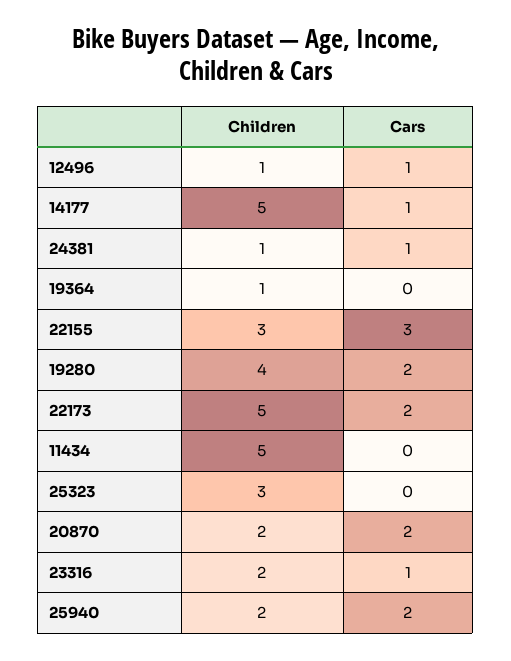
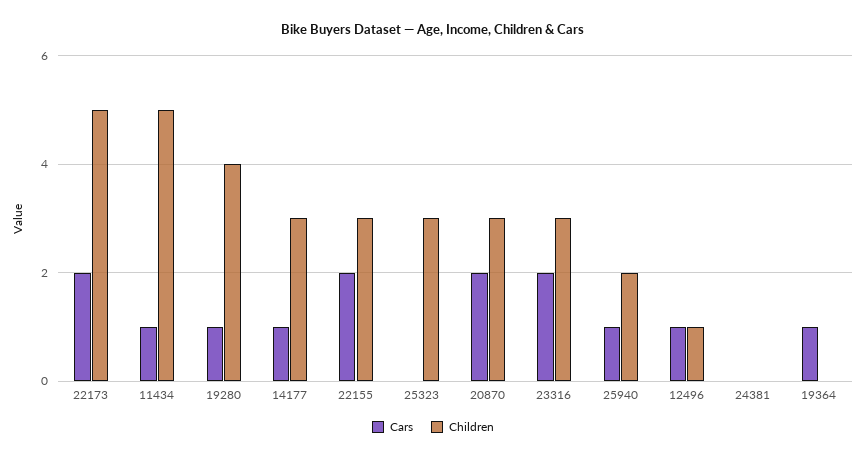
  {
    "Children": {
      "12496": 1,
-     "14177": 5,
+     "14177": 3,
-     "24381": 1,
+     "24381": 0,
-     "19364": 1,
+     "19364": 0,
      "22155": 3,
      "19280": 4,
      "22173": 5,
      "11434": 5,
      "25323": 3,
-     "20870": 2,
+     "20870": 3,
-     "23316": 2,
+     "23316": 3,
      "25940": 2
    },
    "Cars": {
      "12496": 1,
      "14177": 1,
-     "24381": 1,
+     "24381": 0,
-     "19364": 0,
+     "19364": 1,
-     "22155": 3,
+     "22155": 2,
-     "19280": 2,
+     "19280": 1,
      "22173": 2,
-     "11434": 0,
+     "11434": 1,
      "25323": 0,
      "20870": 2,
-     "23316": 1,
+     "23316": 2,
-     "25940": 2
+     "25940": 1
    }
  }

